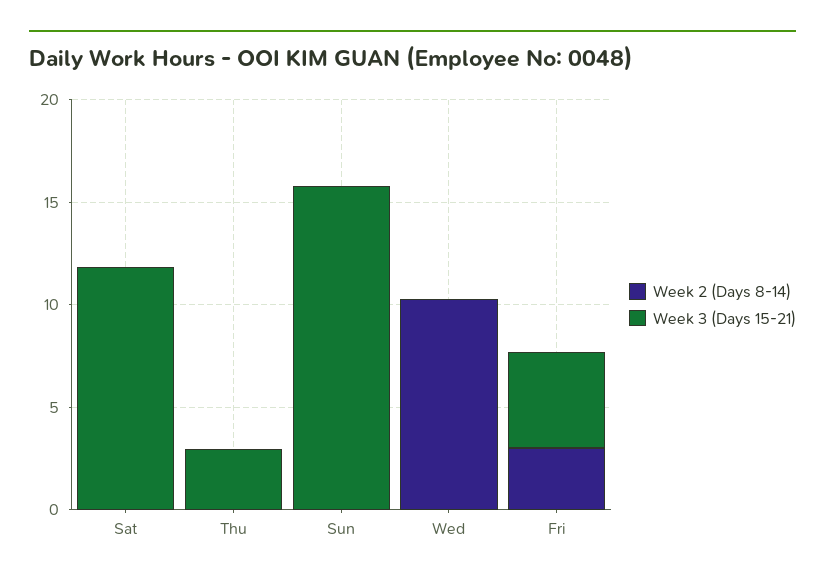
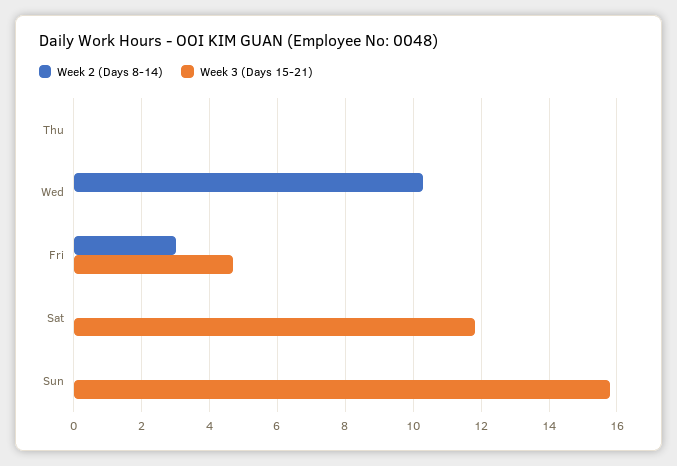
  {
    "Week 2 (Days 8-14)": {
      "Sat": 0,
      "Thu": 0,
      "Sun": 0,
      "Wed": 10.4,
      "Fri": 3
    },
    "Week 3 (Days 15-21)": {
      "Sat": 11.8,
-     "Thu": 3,
+     "Thu": 0,
      "Sun": 15.8,
      "Wed": 0,
      "Fri": 4.6
    }
  }

